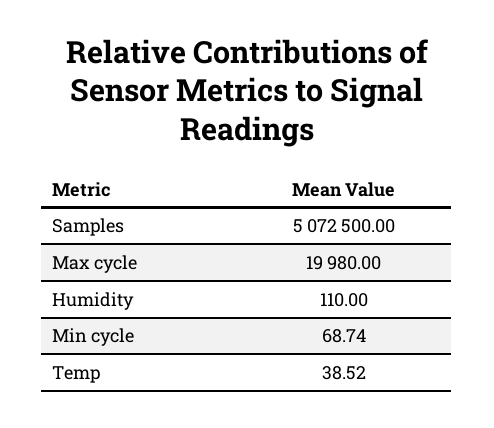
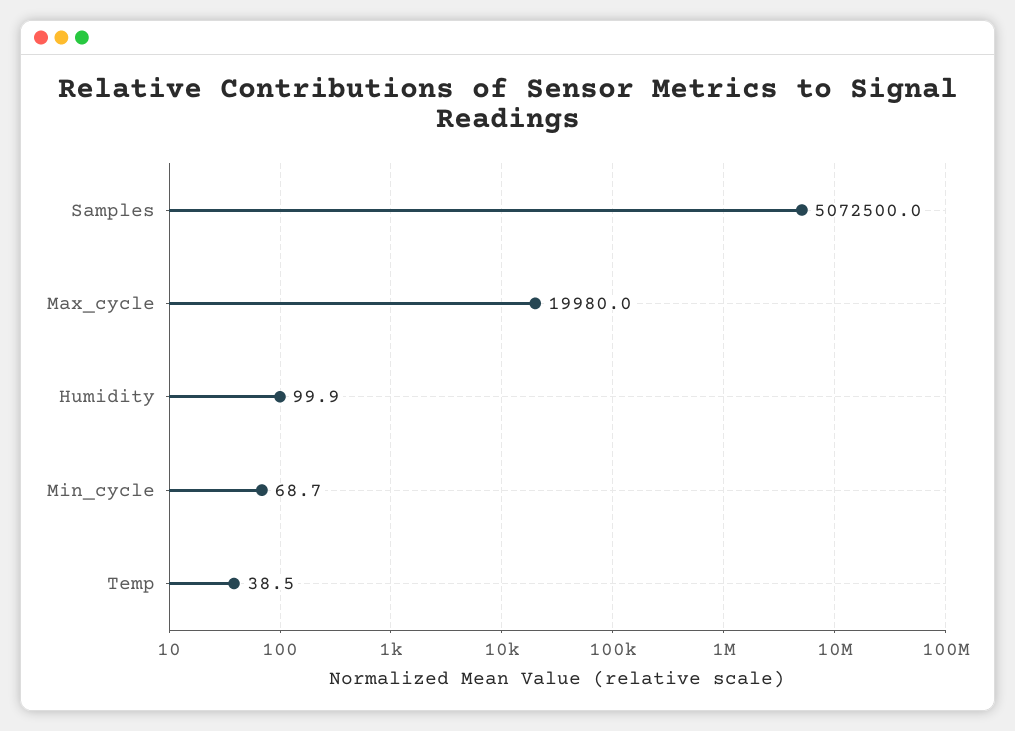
  {
    "Samples": 5072500,
    "Max cycle": 19980,
-   "Humidity": 110,
+   "Humidity": 99.9,
    "Min cycle": 68.74,
    "Temp": 38.52
  }

